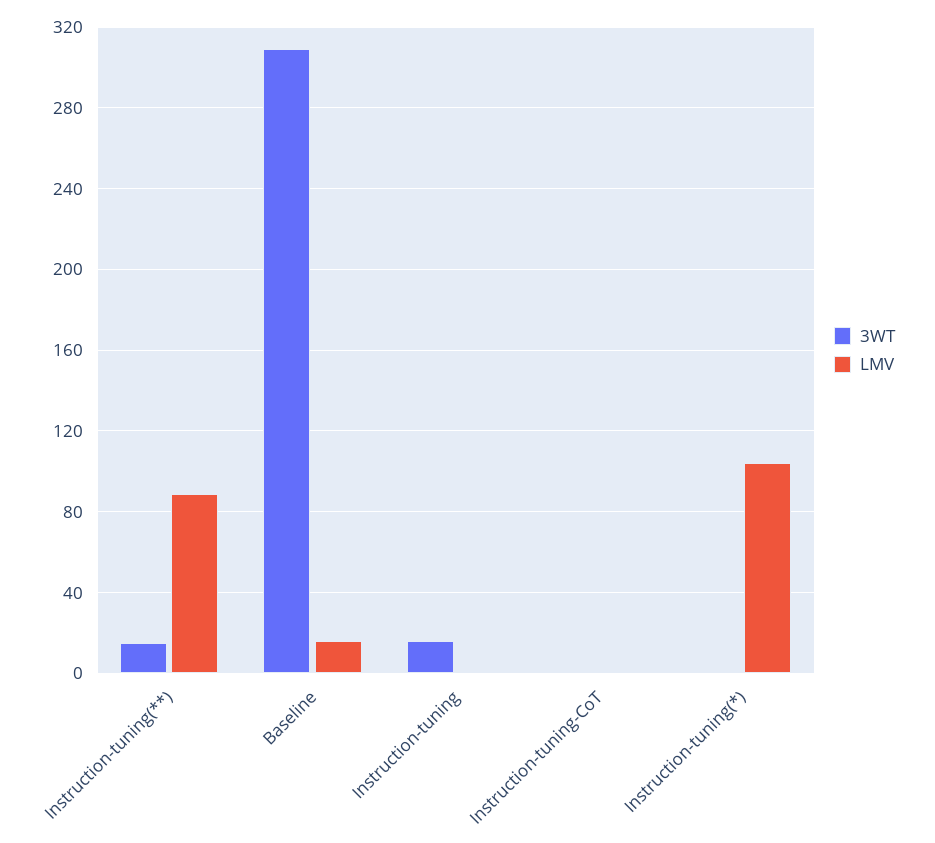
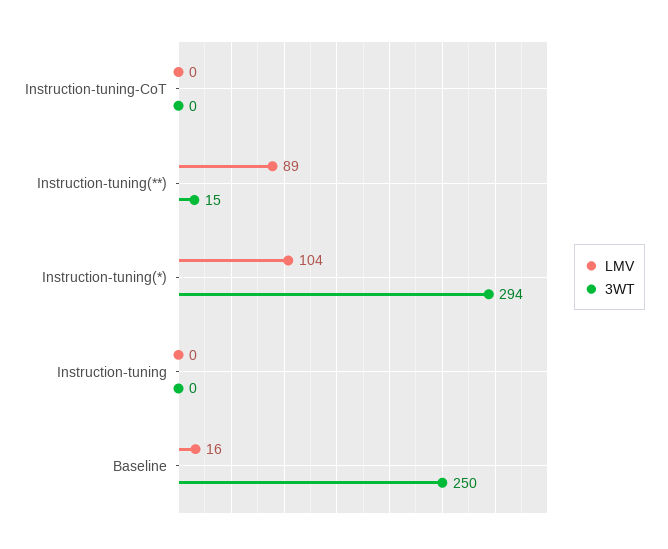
  {
    "3WT": {
      "Instruction-tuning(**)": 15,
-     "Baseline": 310,
+     "Baseline": 250,
-     "Instruction-tuning": 15,
+     "Instruction-tuning": 0,
      "Instruction-tuning-CoT": 0,
-     "Instruction-tuning(*)": 0
+     "Instruction-tuning(*)": 294
    },
    "LMV": {
      "Instruction-tuning(**)": 89,
      "Baseline": 16,
      "Instruction-tuning": 0,
      "Instruction-tuning-CoT": 0,
      "Instruction-tuning(*)": 104
    }
  }

